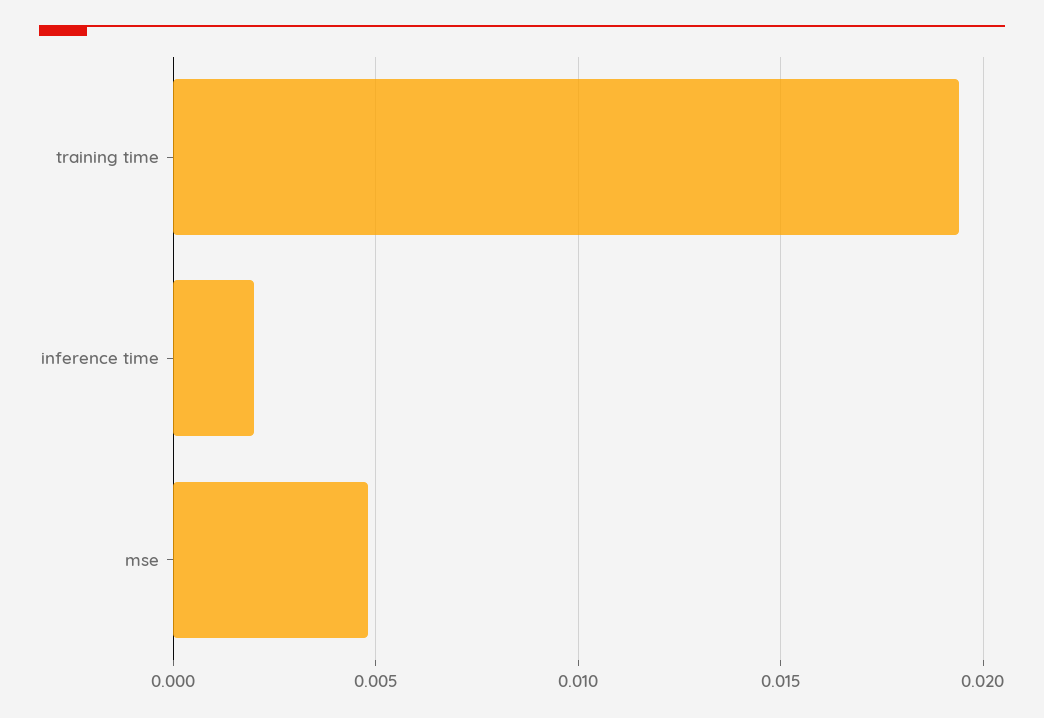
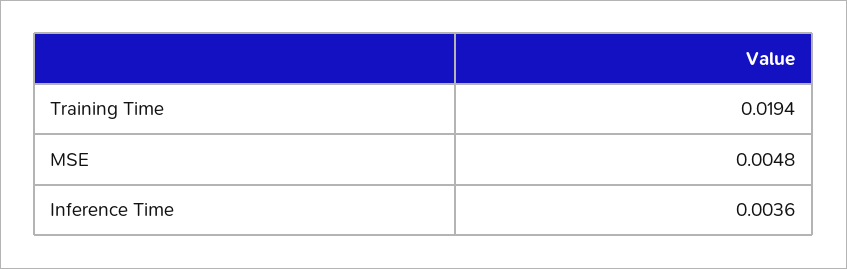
  {
    "training time": 0.0194,
-   "inference time": 0.002,
+   "inference time": 0.0036,
    "mse": 0.0048
  }

